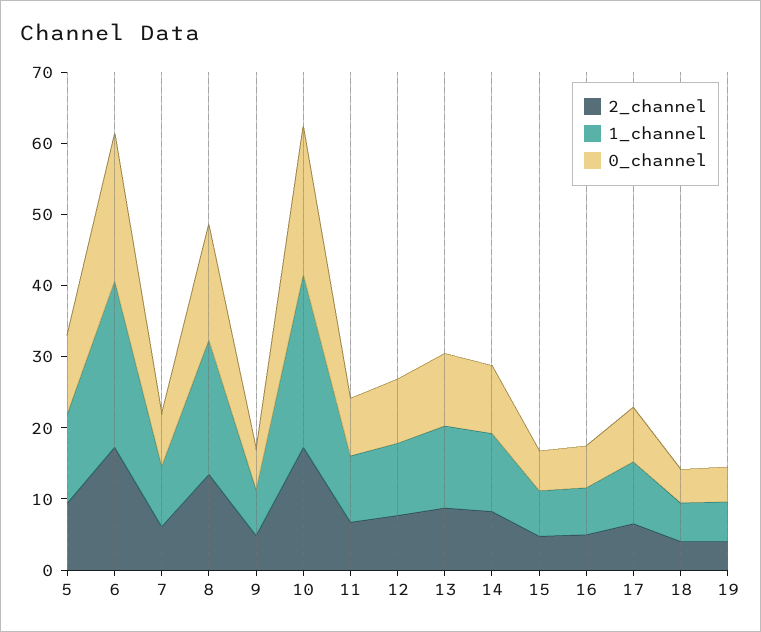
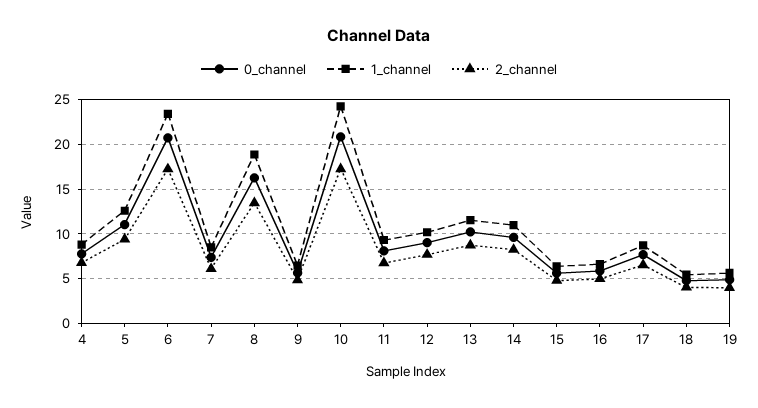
  {
    "2_channel": {
      "5": 9,
      "6": 17,
      "7": 6,
      "8": 13,
      "9": 5,
      "10": 17,
      "11": 7,
      "12": 8,
      "13": 9,
      "14": 8,
      "15": 5,
      "16": 5,
      "17": 7,
      "18": 4,
-     "19": 4
+     "19": 4,
+     "4": 7
    },
    "1_channel": {
      "5": 13,
      "6": 23,
      "7": 8,
      "8": 19,
      "9": 6,
      "10": 24,
      "11": 9,
      "12": 10,
      "13": 12,
      "14": 11,
      "15": 6,
      "16": 7,
      "17": 9,
      "18": 5,
-     "19": 6
+     "19": 6,
+     "4": 9
    },
    "0_channel": {
      "5": 11,
      "6": 21,
      "7": 7,
      "8": 16,
      "9": 6,
      "10": 21,
      "11": 8,
      "12": 9,
      "13": 10,
      "14": 10,
      "15": 6,
      "16": 6,
      "17": 8,
      "18": 5,
-     "19": 5
+     "19": 5,
+     "4": 8
    }
  }

